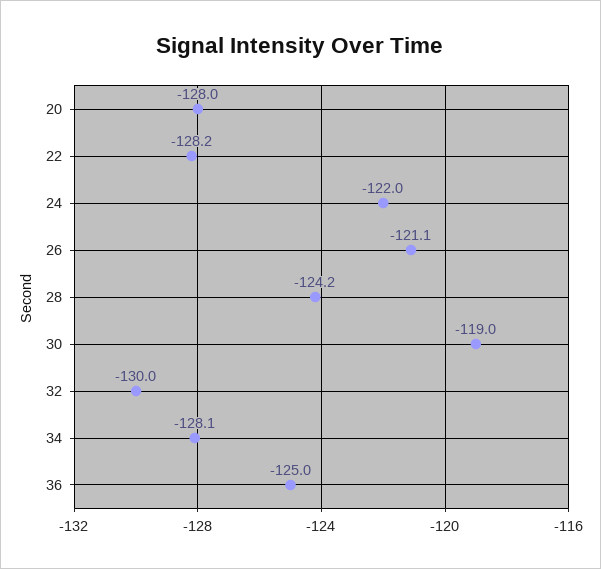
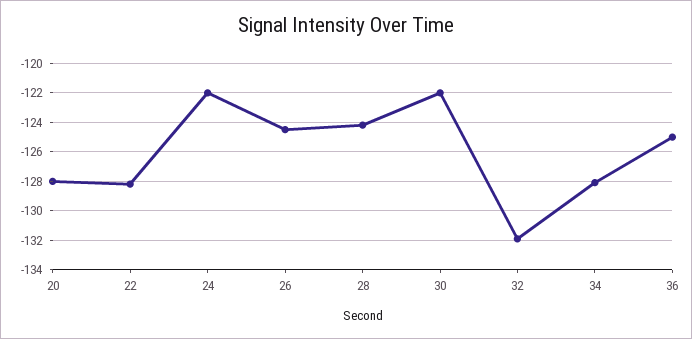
  {
    "20": -128,
    "22": -128.2,
    "24": -122,
-   "26": -121.1,
+   "26": -124.5,
    "28": -124.2,
-   "30": -119,
+   "30": -122,
-   "32": -130,
+   "32": -132,
    "34": -128.1,
    "36": -125
  }

